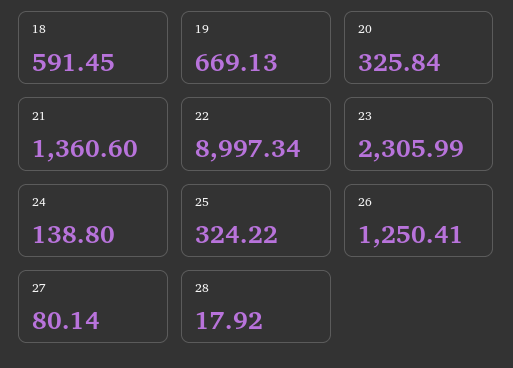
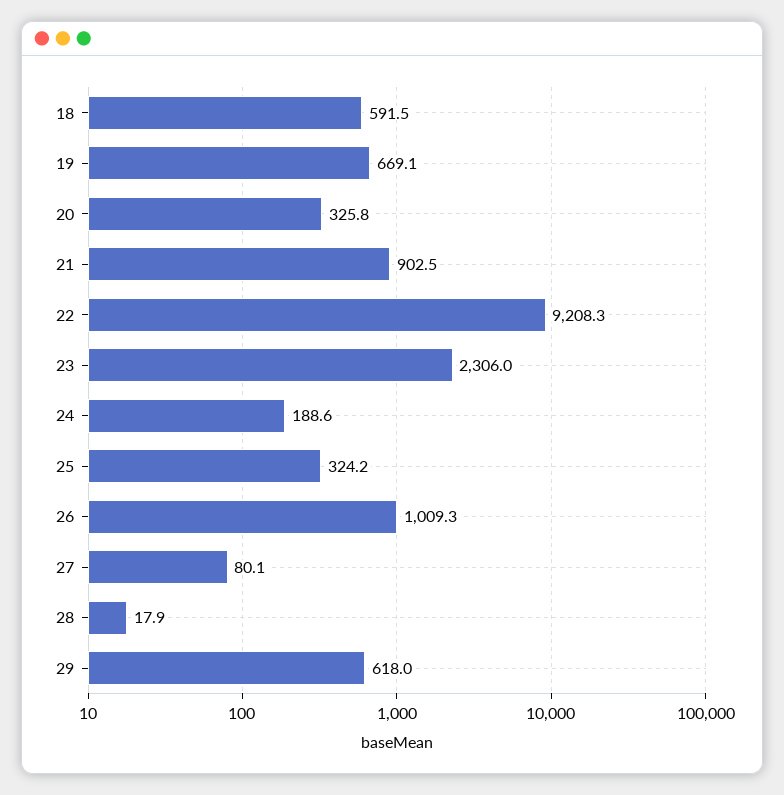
  {
    "18": 591.45,
    "19": 669.13,
    "20": 325.84,
-   "21": 1360.6,
+   "21": 902.5,
-   "22": 8997.34,
+   "22": 9208.3,
    "23": 2305.99,
-   "24": 138.8,
+   "24": 188.6,
    "25": 324.22,
-   "26": 1250.41,
+   "26": 1009.3,
    "27": 80.14,
-   "28": 17.92
+   "28": 17.92,
+   "29": 618
  }

